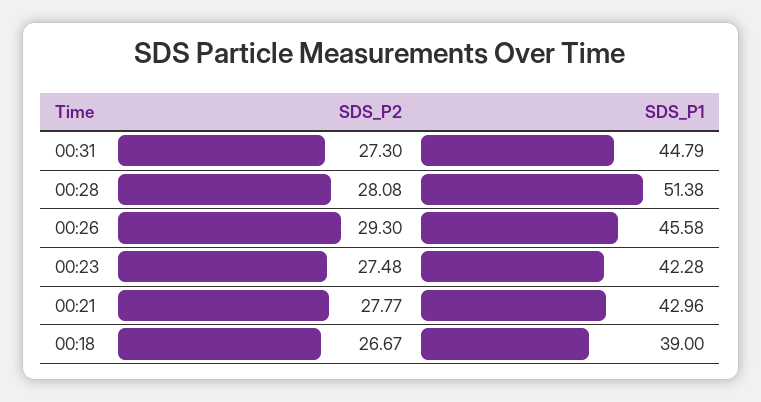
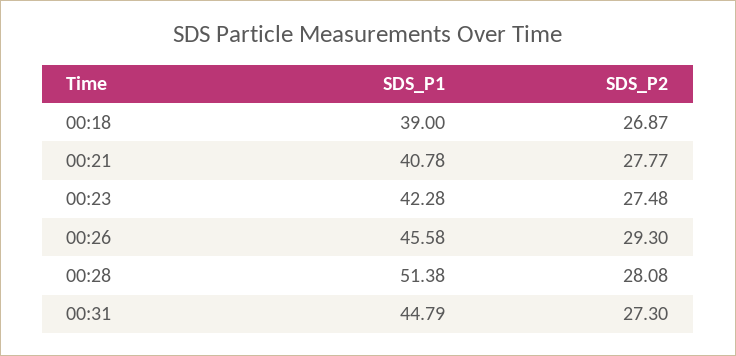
  {
    "SDS_P2": {
      "00:31": 27.3,
      "00:28": 28.08,
      "00:26": 29.3,
      "00:23": 27.48,
      "00:21": 27.77,
-     "00:18": 26.67
+     "00:18": 26.87
    },
    "SDS_P1": {
      "00:31": 44.79,
      "00:28": 51.38,
      "00:26": 45.58,
      "00:23": 42.28,
-     "00:21": 42.96,
+     "00:21": 40.78,
      "00:18": 39
    }
  }

